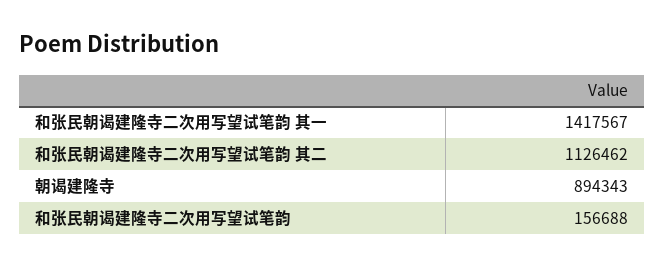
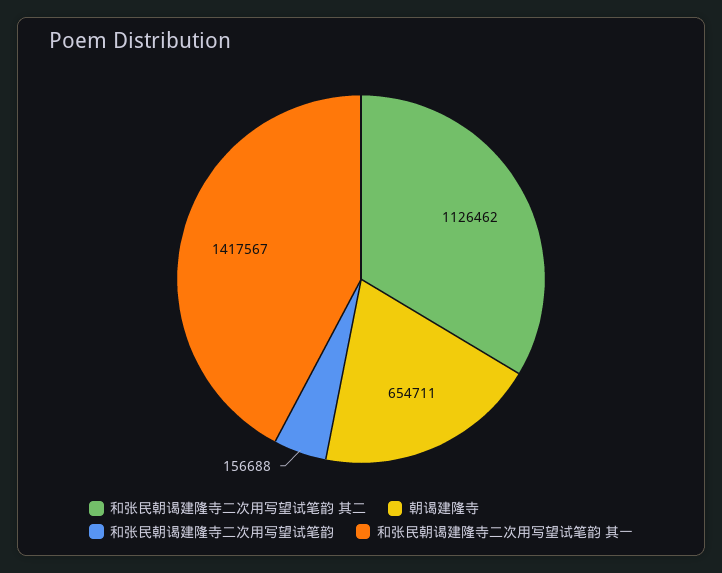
  {
    "和张民朝谒建隆寺二次用写望试笔韵 其一": 1417567,
    "和张民朝谒建隆寺二次用写望试笔韵 其二": 1126462,
-   "朝谒建隆寺": 894343,
+   "朝谒建隆寺": 654711,
    "和张民朝谒建隆寺二次用写望试笔韵": 156688
  }

